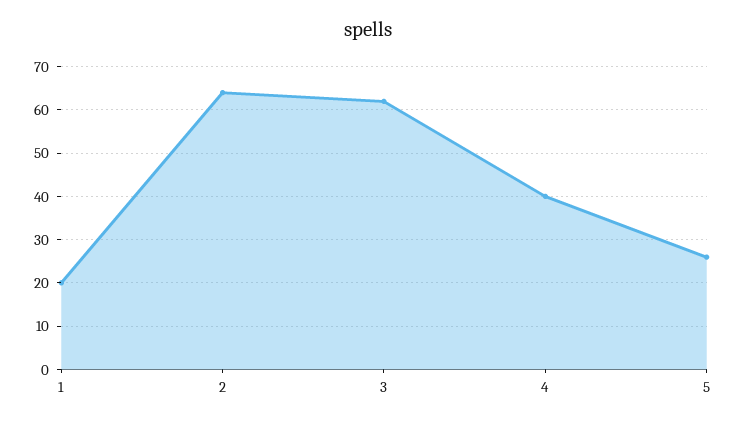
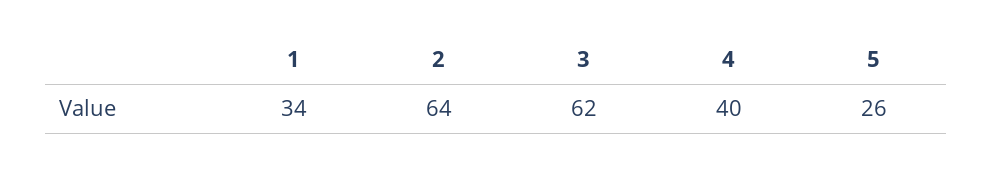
  {
-   "1": 20,
+   "1": 34,
    "2": 64,
    "3": 62,
    "4": 40,
    "5": 26
  }

